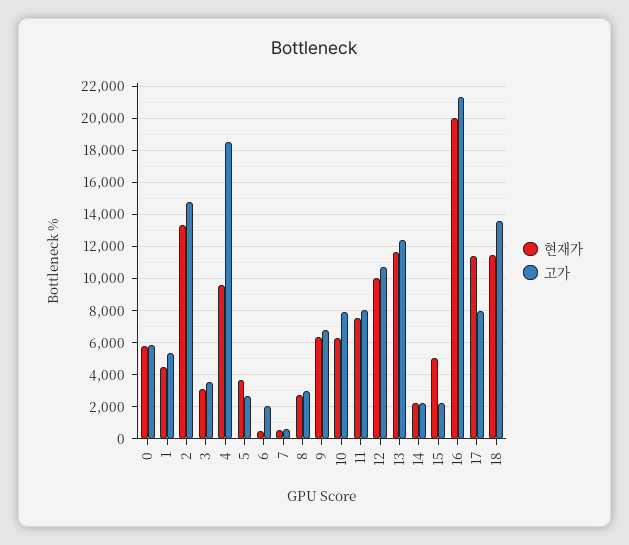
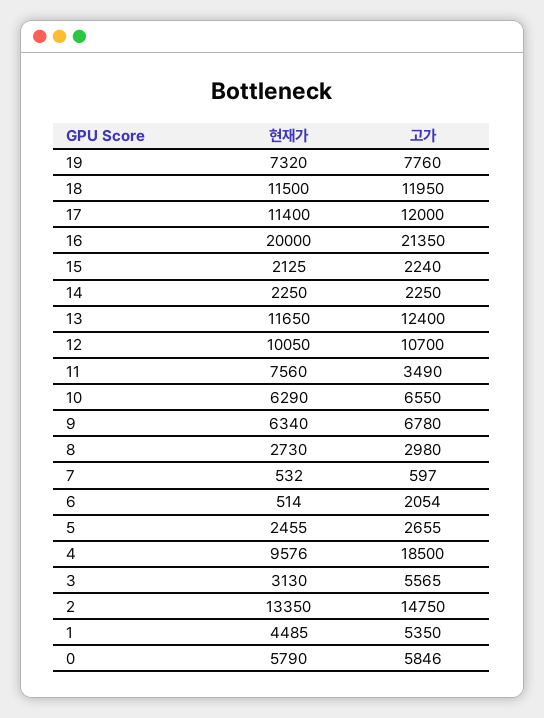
  {
    "현재가": {
      "0": 5790,
      "1": 4485,
      "2": 13350,
      "3": 3130,
      "4": 9576,
-     "5": 3500,
+     "5": 2455,
      "6": 514,
      "7": 532,
      "8": 2730,
      "9": 6340,
      "10": 6290,
      "11": 7560,
      "12": 10050,
      "13": 11650,
      "14": 2250,
-     "15": 5000,
+     "15": 2125,
      "16": 20000,
      "17": 11400,
-     "18": 11500
+     "18": 11500,
+     "19": 7320
    },
    "고가": {
      "0": 5846,
      "1": 5350,
      "2": 14750,
-     "3": 3500,
+     "3": 5565,
      "4": 18500,
      "5": 2655,
      "6": 2054,
      "7": 597,
      "8": 2980,
      "9": 6780,
-     "10": 8000,
+     "10": 6550,
-     "11": 8000,
+     "11": 3490,
      "12": 10700,
      "13": 12400,
      "14": 2250,
      "15": 2240,
      "16": 21350,
-     "17": 8000,
+     "17": 12000,
-     "18": 13500
+     "18": 11950,
+     "19": 7760
    }
  }

